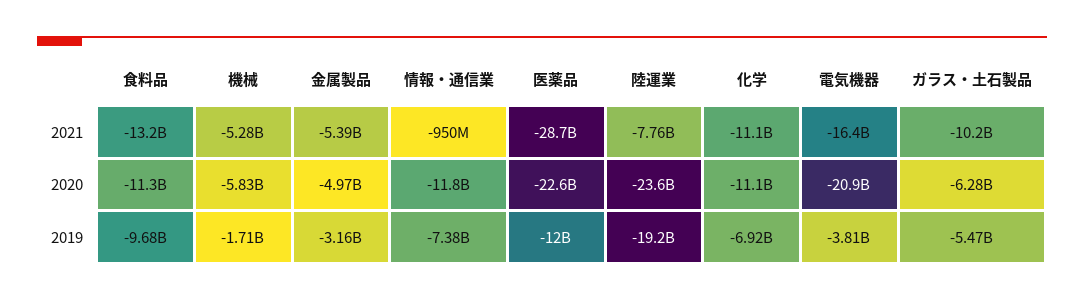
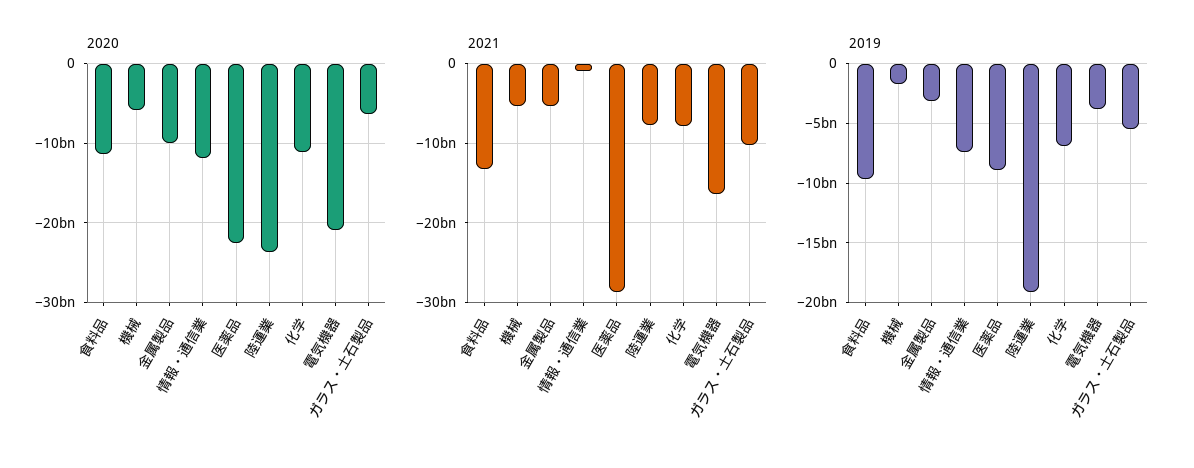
  {
    "2021": {
      "食料品": -13200000000,
      "機械": -5280000000,
      "金属製品": -5390000000,
      "情報・通信業": -950000000,
      "医薬品": -28700000000,
      "陸運業": -7760000000,
-     "化学": -11100000000,
+     "化学": -8000000000,
      "電気機器": -16400000000,
      "ガラス・土石製品": -10200000000
    },
    "2020": {
      "食料品": -11300000000,
      "機械": -5830000000,
-     "金属製品": -4970000000,
+     "金属製品": -10000000000,
      "情報・通信業": -11800000000,
      "医薬品": -22600000000,
      "陸運業": -23600000000,
      "化学": -11100000000,
      "電気機器": -20900000000,
      "ガラス・土石製品": -6280000000
    },
    "2019": {
      "食料品": -9680000000,
      "機械": -1710000000,
      "金属製品": -3160000000,
      "情報・通信業": -7380000000,
-     "医薬品": -12000000000,
+     "医薬品": -9000000000,
      "陸運業": -19200000000,
      "化学": -6920000000,
      "電気機器": -3810000000,
      "ガラス・土石製品": -5470000000
    }
  }

